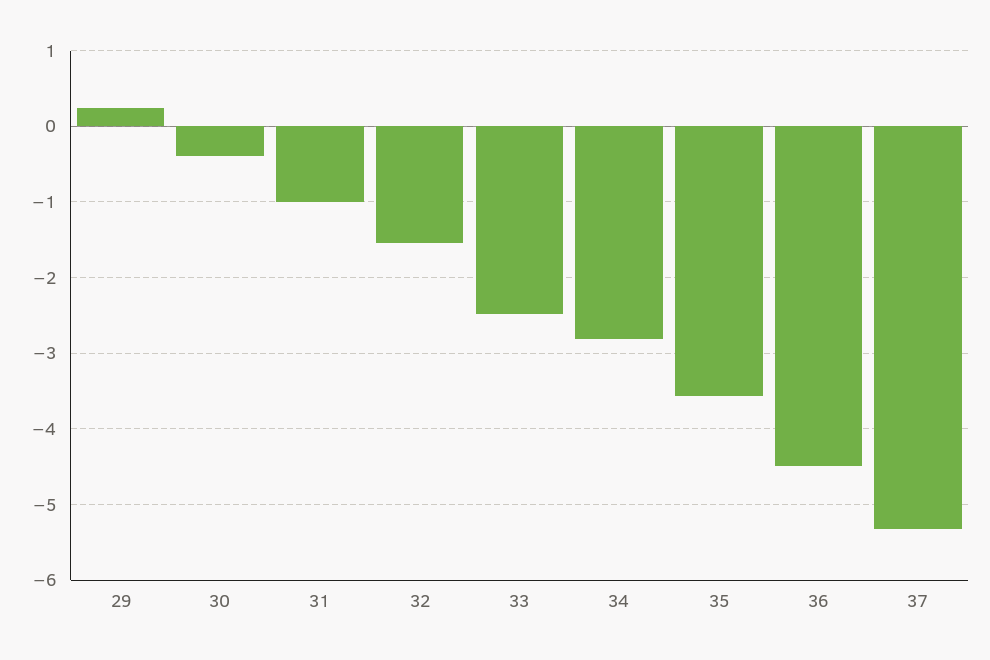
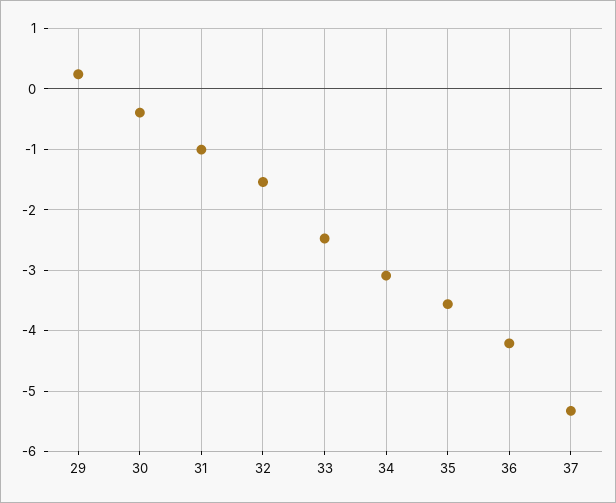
  {
    "29": 0.2,
    "30": -0.4,
    "31": -1,
    "32": -1.5,
    "33": -2.5,
-   "34": -2.8,
+   "34": -3.1,
    "35": -3.6,
-   "36": -4.5,
+   "36": -4.2,
    "37": -5.3
  }

